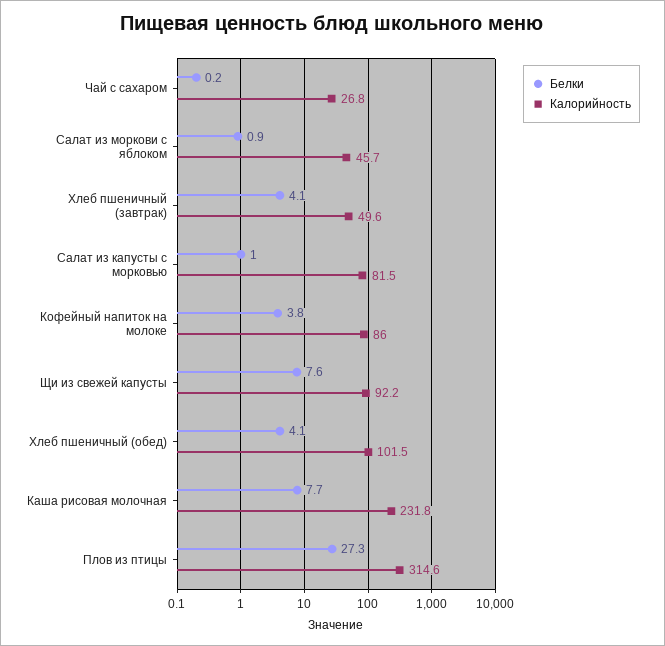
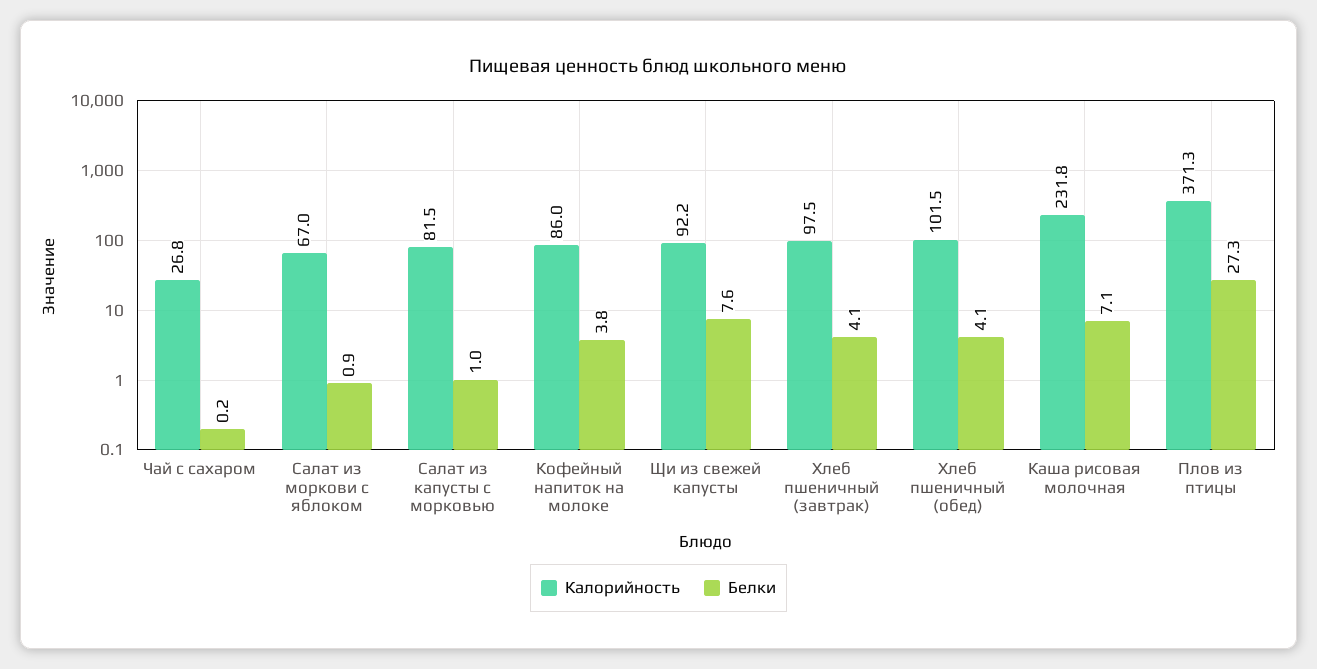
  {
    "Белки": {
      "Чай с сахаром": 0.2,
      "Салат из моркови с яблоком": 0.9,
      "Хлеб пшеничный (завтрак)": 4.1,
      "Салат из капусты с морковью": 1,
      "Кофейный напиток на молоке": 3.8,
      "Щи из свежей капусты": 7.6,
      "Хлеб пшеничный (обед)": 4.1,
-     "Каша рисовая молочная": 7.7,
+     "Каша рисовая молочная": 7.1,
      "Плов из птицы": 27.3
    },
    "Калорийность": {
      "Чай с сахаром": 26.8,
-     "Салат из моркови с яблоком": 45.7,
+     "Салат из моркови с яблоком": 67,
-     "Хлеб пшеничный (завтрак)": 49.6,
+     "Хлеб пшеничный (завтрак)": 97.5,
      "Салат из капусты с морковью": 81.5,
      "Кофейный напиток на молоке": 86,
      "Щи из свежей капусты": 92.2,
      "Хлеб пшеничный (обед)": 101.5,
      "Каша рисовая молочная": 231.8,
-     "Плов из птицы": 314.6
+     "Плов из птицы": 371.3
    }
  }

